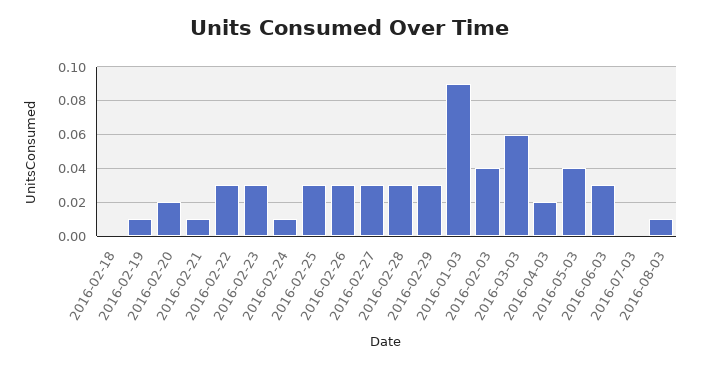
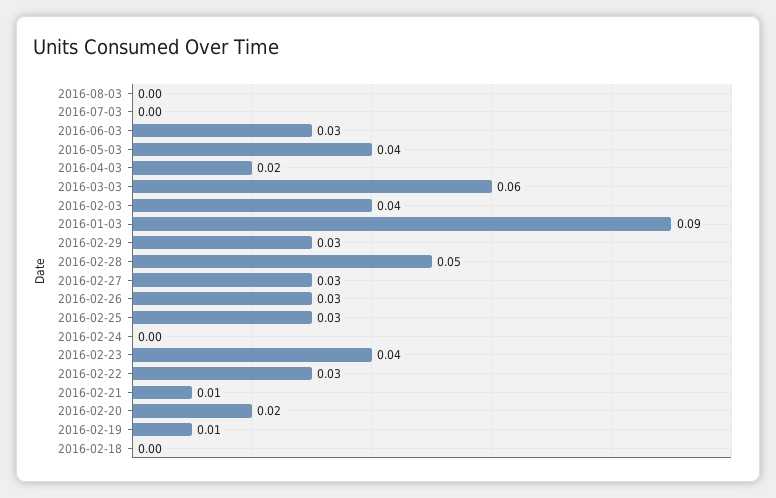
  {
    "2016-02-18": 0,
    "2016-02-19": 0.01,
    "2016-02-20": 0.02,
    "2016-02-21": 0.01,
    "2016-02-22": 0.03,
-   "2016-02-23": 0.03,
+   "2016-02-23": 0.04,
-   "2016-02-24": 0.01,
+   "2016-02-24": 0,
    "2016-02-25": 0.03,
    "2016-02-26": 0.03,
    "2016-02-27": 0.03,
-   "2016-02-28": 0.03,
+   "2016-02-28": 0.05,
    "2016-02-29": 0.03,
    "2016-01-03": 0.09,
    "2016-02-03": 0.04,
    "2016-03-03": 0.06,
    "2016-04-03": 0.02,
    "2016-05-03": 0.04,
    "2016-06-03": 0.03,
    "2016-07-03": 0,
-   "2016-08-03": 0.01
+   "2016-08-03": 0
  }

